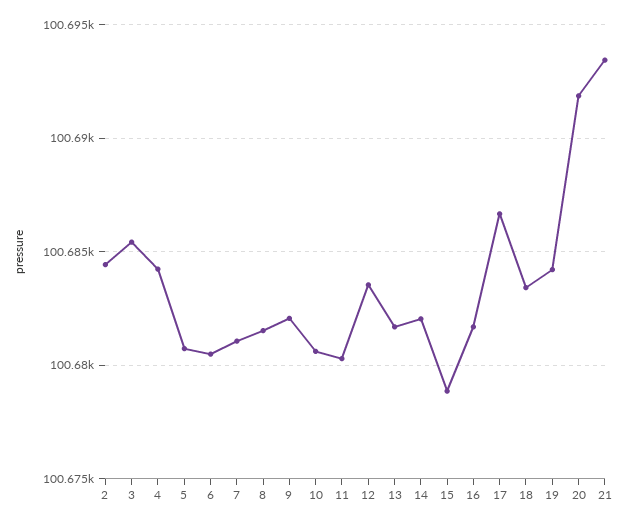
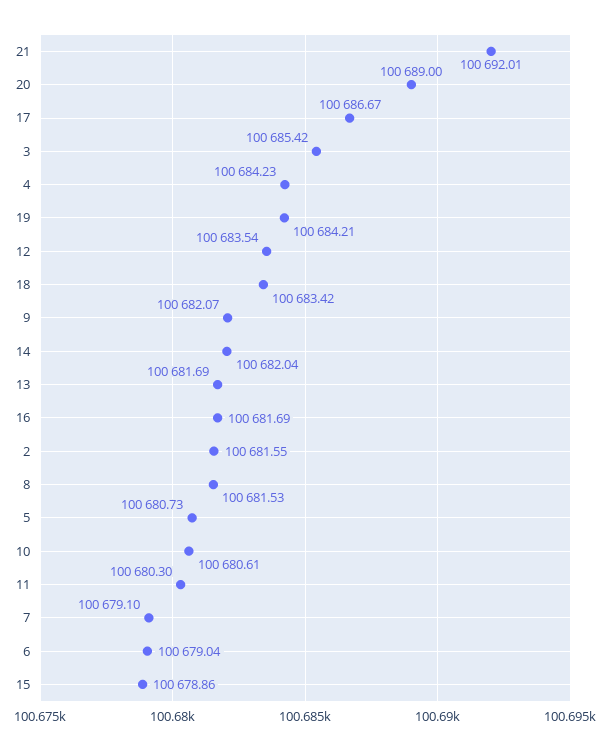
  {
-   "2": 100684.5,
+   "2": 100681.55,
    "3": 100685.42,
    "4": 100684.23,
    "5": 100680.73,
-   "6": 100680.5,
+   "6": 100679.04,
-   "7": 100681,
+   "7": 100679.1,
    "8": 100681.53,
    "9": 100682.07,
    "10": 100680.61,
    "11": 100680.3,
    "12": 100683.54,
    "13": 100681.69,
    "14": 100682.04,
    "15": 100678.86,
    "16": 100681.69,
    "17": 100686.67,
    "18": 100683.42,
    "19": 100684.21,
-   "20": 100692,
+   "20": 100689,
-   "21": 100693.5
+   "21": 100692.01
  }

